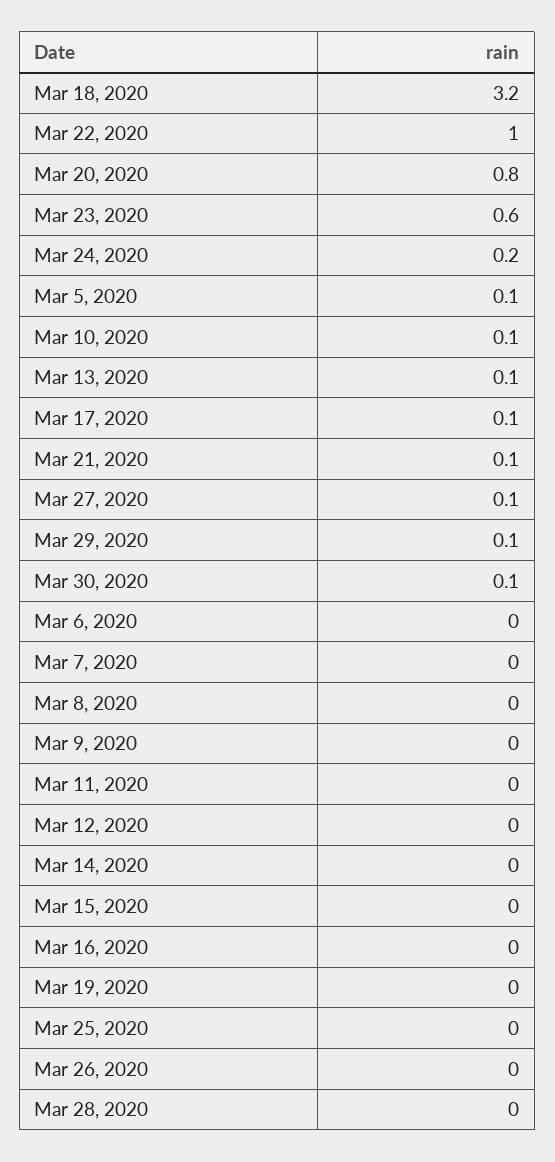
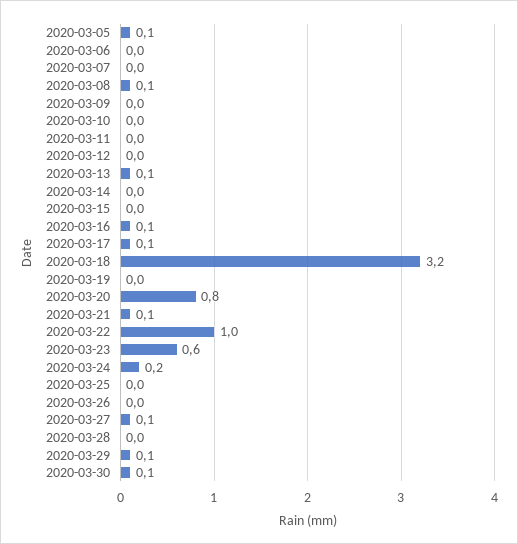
  {
    "Mar 18, 2020": 3.2,
    "Mar 22, 2020": 1,
    "Mar 20, 2020": 0.8,
    "Mar 23, 2020": 0.6,
    "Mar 24, 2020": 0.2,
    "Mar 5, 2020": 0.1,
-   "Mar 10, 2020": 0.1,
+   "Mar 10, 2020": 0,
    "Mar 13, 2020": 0.1,
    "Mar 17, 2020": 0.1,
    "Mar 21, 2020": 0.1,
    "Mar 27, 2020": 0.1,
    "Mar 29, 2020": 0.1,
    "Mar 30, 2020": 0.1,
    "Mar 6, 2020": 0,
    "Mar 7, 2020": 0,
-   "Mar 8, 2020": 0,
+   "Mar 8, 2020": 0.1,
    "Mar 9, 2020": 0,
    "Mar 11, 2020": 0,
    "Mar 12, 2020": 0,
    "Mar 14, 2020": 0,
    "Mar 15, 2020": 0,
-   "Mar 16, 2020": 0,
+   "Mar 16, 2020": 0.1,
    "Mar 19, 2020": 0,
    "Mar 25, 2020": 0,
    "Mar 26, 2020": 0,
    "Mar 28, 2020": 0
  }

